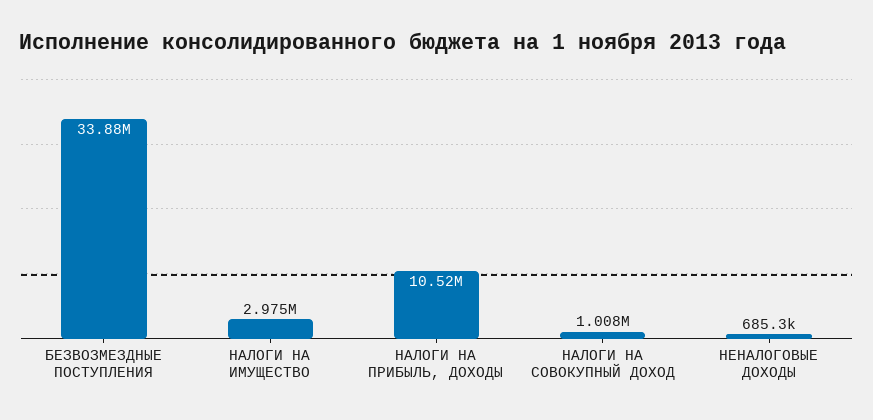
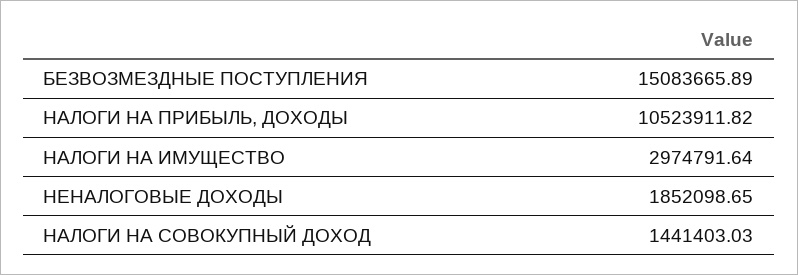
  {
-   "БЕЗВОЗМЕЗДНЫЕ ПОСТУПЛЕНИЯ": 33880000,
+   "БЕЗВОЗМЕЗДНЫЕ ПОСТУПЛЕНИЯ": 15083665.89,
    "НАЛОГИ НА ИМУЩЕСТВО": 2974791.64,
    "НАЛОГИ НА ПРИБЫЛЬ, ДОХОДЫ": 10523911.82,
-   "НАЛОГИ НА СОВОКУПНЫЙ ДОХОД": 1008000,
+   "НАЛОГИ НА СОВОКУПНЫЙ ДОХОД": 1441403.03,
-   "НЕНАЛОГОВЫЕ ДОХОДЫ": 685300
+   "НЕНАЛОГОВЫЕ ДОХОДЫ": 1852098.65
  }

